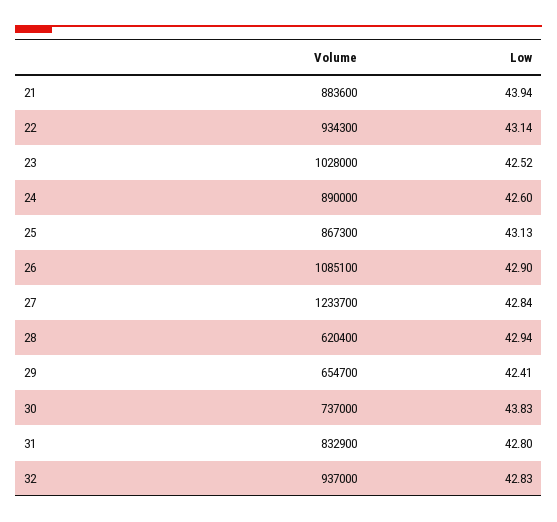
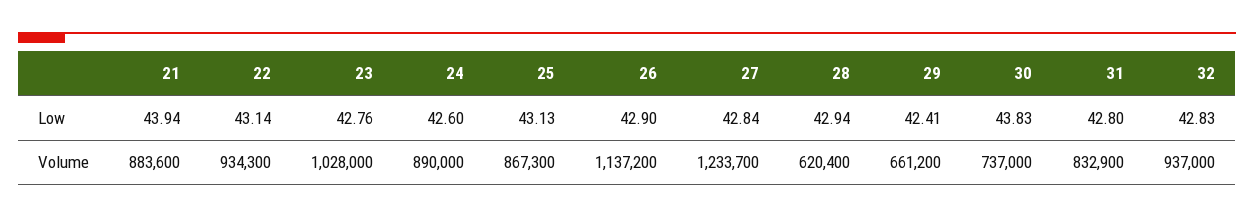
  {
    "Volume": {
      "21": 883600,
      "22": 934300,
      "23": 1028000,
      "24": 890000,
      "25": 867300,
-     "26": 1085100,
+     "26": 1137200,
      "27": 1233700,
      "28": 620400,
-     "29": 654700,
+     "29": 661200,
      "30": 737000,
      "31": 832900,
      "32": 937000
    },
    "Low": {
      "21": 43.94,
      "22": 43.14,
-     "23": 42.52,
+     "23": 42.76,
      "24": 42.6,
      "25": 43.13,
      "26": 42.9,
      "27": 42.84,
      "28": 42.94,
      "29": 42.41,
      "30": 43.83,
      "31": 42.8,
      "32": 42.83
    }
  }

